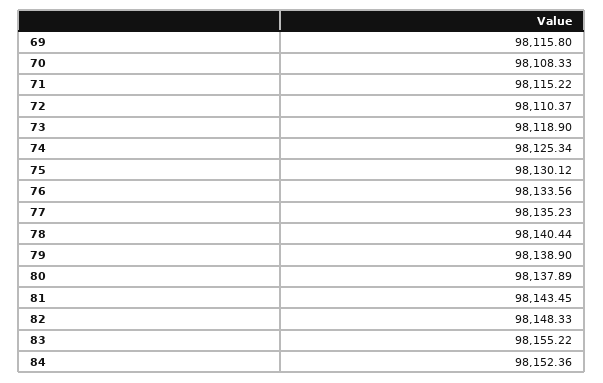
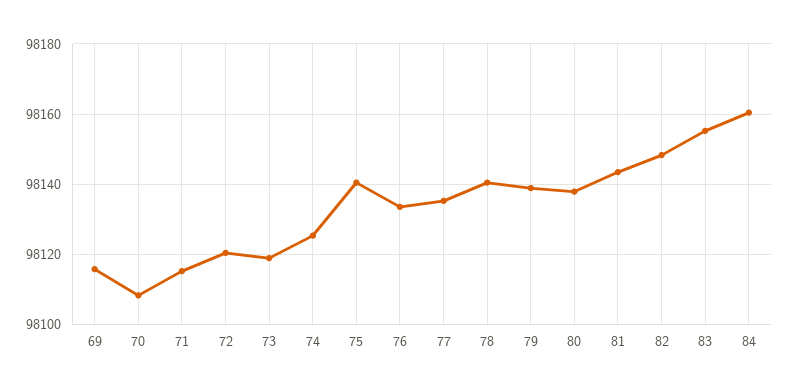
  {
    "69": 98115.8,
    "70": 98108.33,
    "71": 98115.22,
-   "72": 98110.37,
+   "72": 98120,
    "73": 98118.9,
    "74": 98125.34,
-   "75": 98130.12,
+   "75": 98140,
    "76": 98133.56,
    "77": 98135.23,
    "78": 98140.44,
    "79": 98138.9,
    "80": 98137.89,
    "81": 98143.45,
    "82": 98148.33,
    "83": 98155.22,
-   "84": 98152.36
+   "84": 98160
  }

